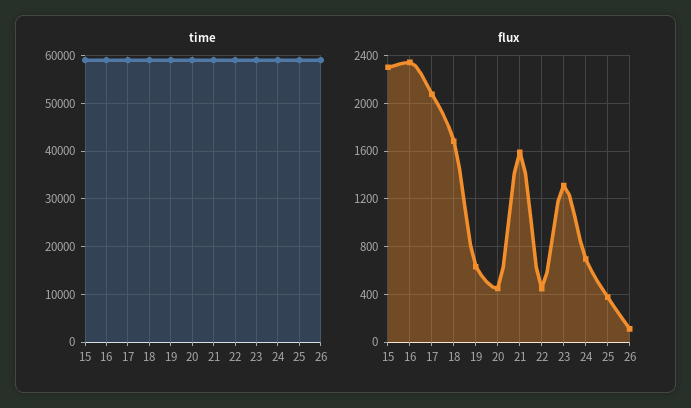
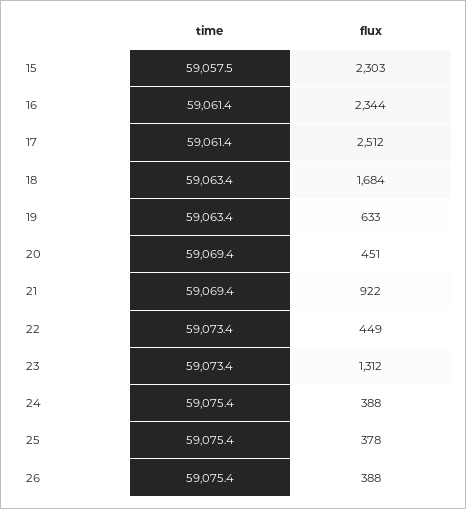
  {
    "time": {
      "15": 59057.5,
      "16": 59061.4,
      "17": 59061.4,
      "18": 59063.4,
      "19": 59063.4,
      "20": 59069.4,
      "21": 59069.4,
      "22": 59073.4,
      "23": 59073.4,
      "24": 59075.4,
      "25": 59075.4,
      "26": 59075.4
    },
    "flux": {
      "15": 2303,
      "16": 2344,
-     "17": 2100,
+     "17": 2512,
      "18": 1684,
      "19": 633,
      "20": 451,
-     "21": 1600,
+     "21": 922,
      "22": 449,
      "23": 1312,
-     "24": 700,
+     "24": 388,
      "25": 378,
-     "26": 100
+     "26": 388
    }
  }

